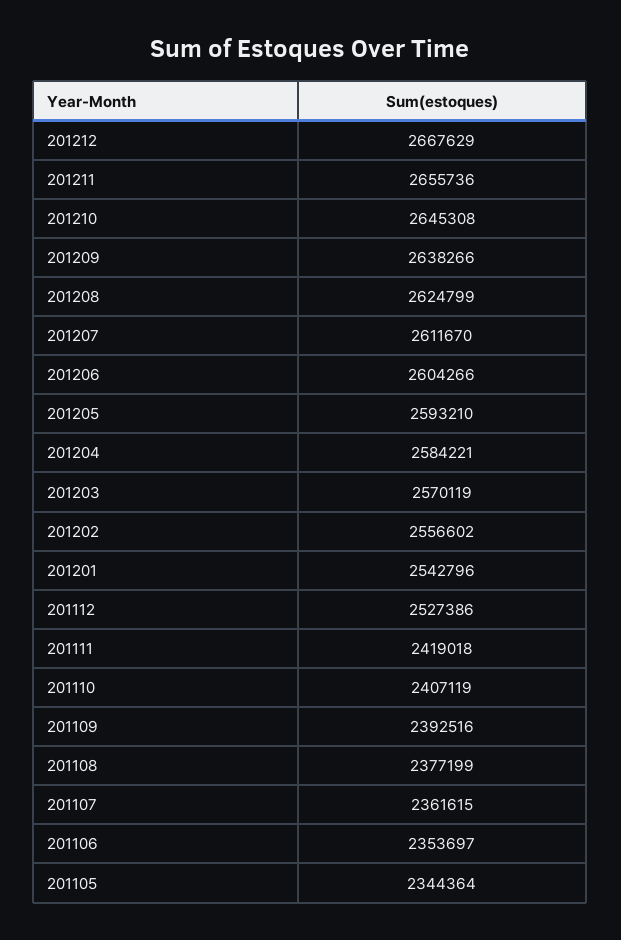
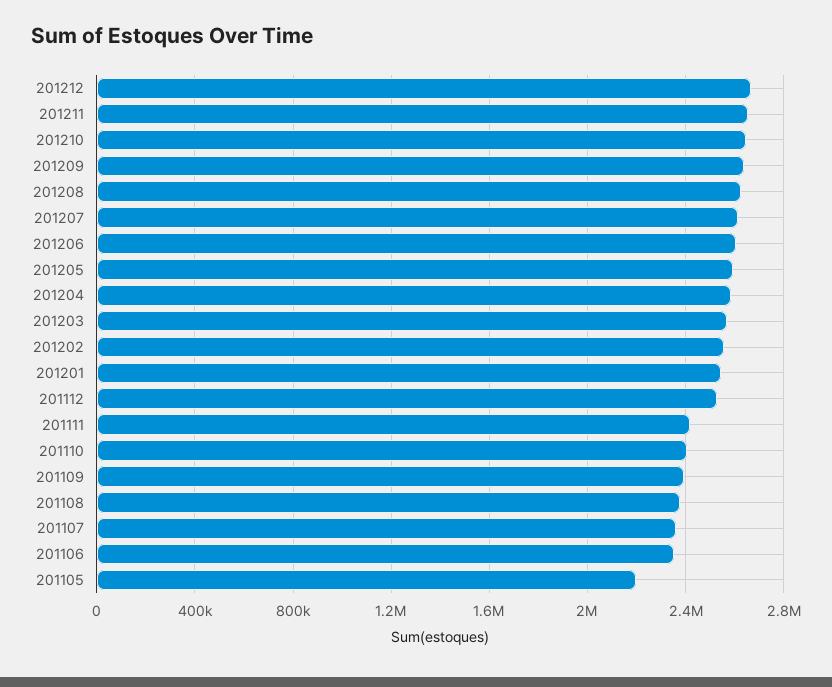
  {
    "201212": 2667629,
    "201211": 2655736,
    "201210": 2645308,
    "201209": 2638266,
    "201208": 2624799,
    "201207": 2611670,
    "201206": 2604266,
    "201205": 2593210,
    "201204": 2584221,
    "201203": 2570119,
    "201202": 2556602,
    "201201": 2542796,
    "201112": 2527386,
    "201111": 2419018,
    "201110": 2407119,
    "201109": 2392516,
    "201108": 2377199,
    "201107": 2361615,
    "201106": 2353697,
-   "201105": 2344364
+   "201105": 2200000
  }

